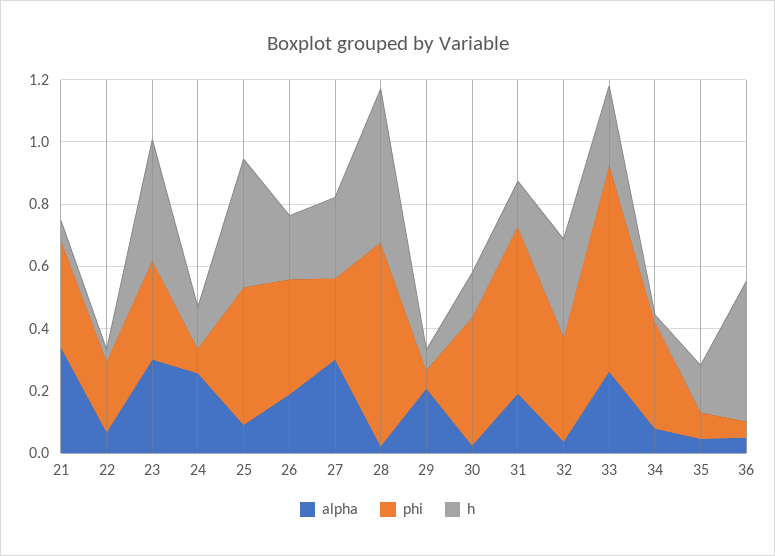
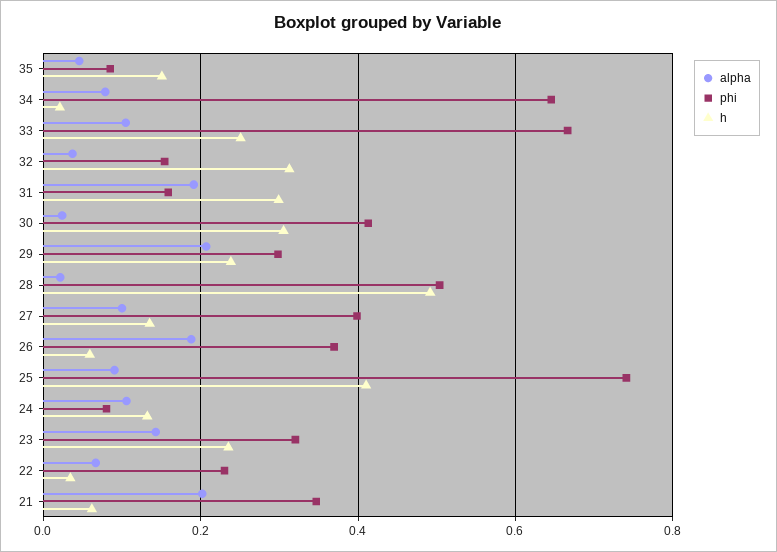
  {
    "alpha": {
-     "21": 0.35,
+     "21": 0.2,
      "22": 0.06,
-     "23": 0.3,
+     "23": 0.14,
-     "24": 0.25,
+     "24": 0.1,
      "25": 0.1,
      "26": 0.18,
-     "27": 0.3,
+     "27": 0.1,
      "28": 0.02,
      "29": 0.2,
      "30": 0.02,
      "31": 0.2,
      "32": 0.04,
-     "33": 0.25,
+     "33": 0.1,
      "34": 0.08,
-     "35": 0.04,
+     "35": 0.04
-     "36": 0.05
    },
    "phi": {
      "21": 0.34,
      "22": 0.24,
      "23": 0.32,
      "24": 0.08,
-     "25": 0.45,
+     "25": 0.74,
      "26": 0.36,
-     "27": 0.25,
+     "27": 0.4,
-     "28": 0.65,
+     "28": 0.5,
-     "29": 0.05,
+     "29": 0.3,
      "30": 0.42,
-     "31": 0.55,
+     "31": 0.16,
-     "32": 0.35,
+     "32": 0.16,
      "33": 0.66,
-     "34": 0.35,
+     "34": 0.64,
-     "35": 0.08,
+     "35": 0.08
-     "36": 0.05
    },
    "h": {
      "21": 0.06,
      "22": 0.04,
-     "23": 0.4,
+     "23": 0.24,
      "24": 0.14,
      "25": 0.42,
-     "26": 0.2,
+     "26": 0.06,
-     "27": 0.25,
+     "27": 0.14,
      "28": 0.5,
-     "29": 0.05,
+     "29": 0.24,
-     "30": 0.15,
+     "30": 0.3,
-     "31": 0.15,
+     "31": 0.3,
      "32": 0.32,
      "33": 0.26,
      "34": 0.02,
-     "35": 0.16,
+     "35": 0.16
-     "36": 0.45
    }
  }

